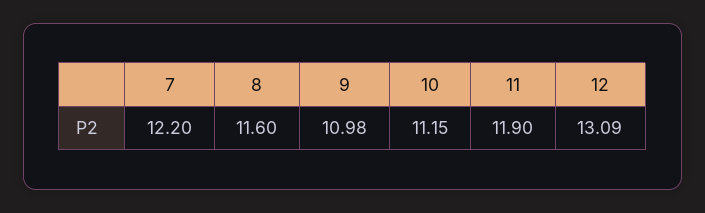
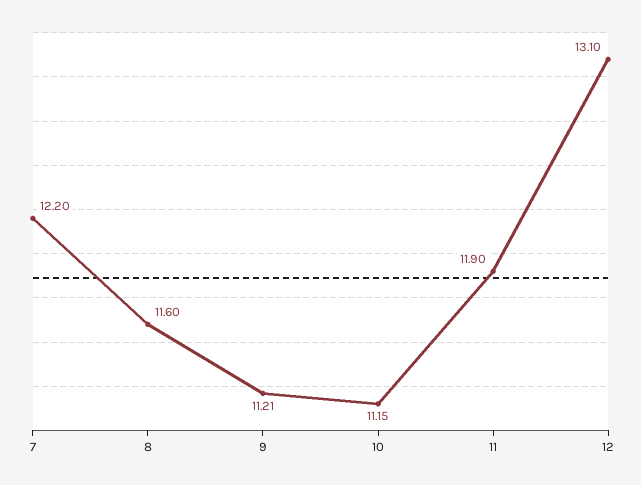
  {
    "7": 12.2,
    "8": 11.6,
-   "9": 10.98,
+   "9": 11.21,
    "10": 11.15,
    "11": 11.9,
-   "12": 13.09
+   "12": 13.1
  }

